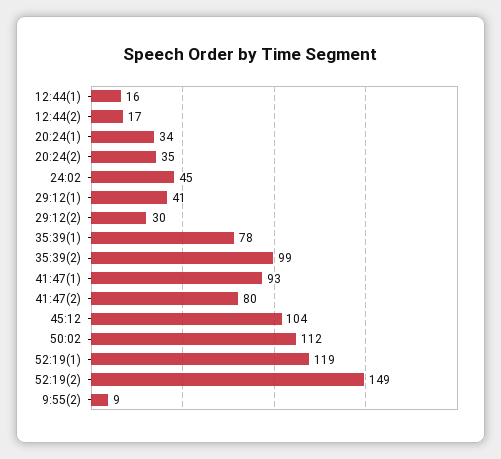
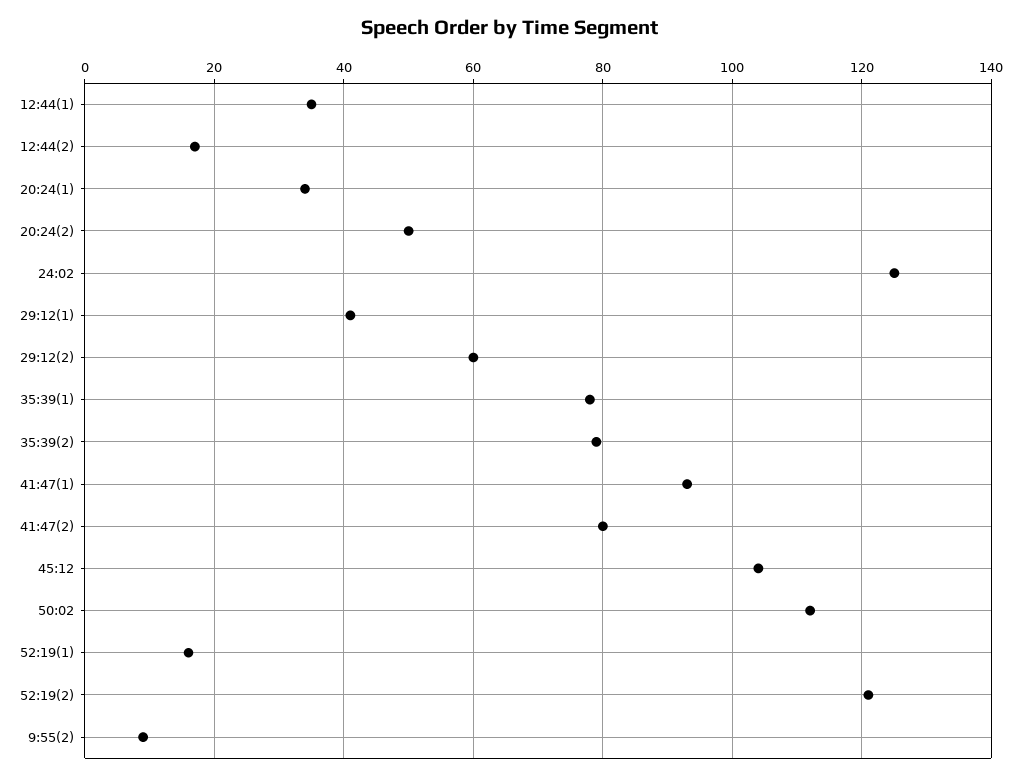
  {
-   "12:44(1)": 16,
+   "12:44(1)": 35,
    "12:44(2)": 17,
    "20:24(1)": 34,
-   "20:24(2)": 35,
+   "20:24(2)": 50,
-   "24:02": 45,
+   "24:02": 125,
    "29:12(1)": 41,
-   "29:12(2)": 30,
+   "29:12(2)": 60,
    "35:39(1)": 78,
-   "35:39(2)": 99,
+   "35:39(2)": 80,
    "41:47(1)": 93,
    "41:47(2)": 80,
    "45:12": 104,
    "50:02": 112,
-   "52:19(1)": 119,
+   "52:19(1)": 15,
-   "52:19(2)": 149,
+   "52:19(2)": 120,
    "9:55(2)": 9
  }

